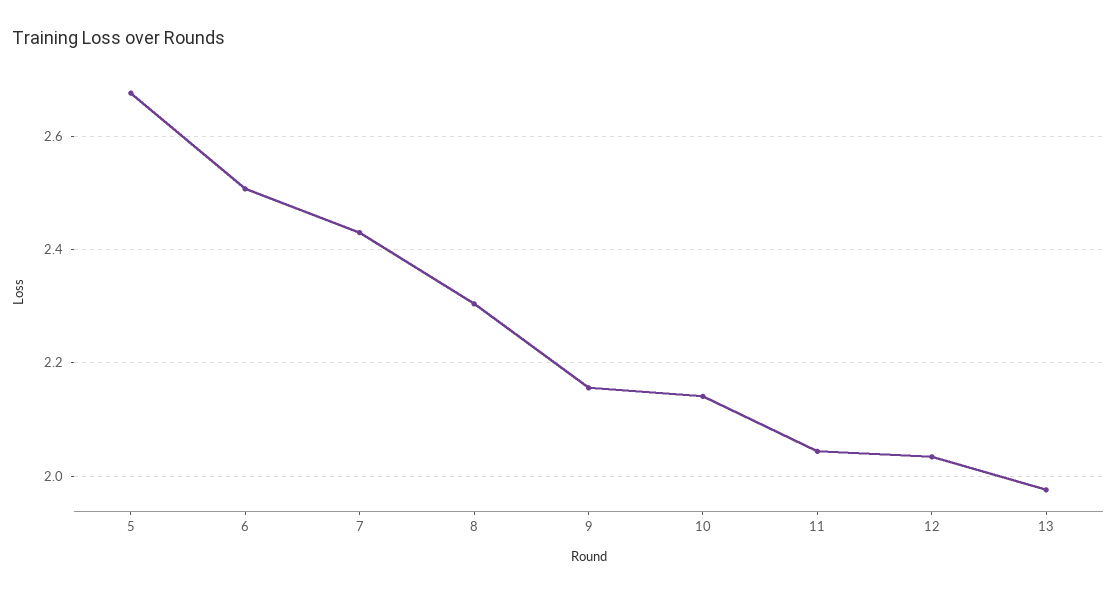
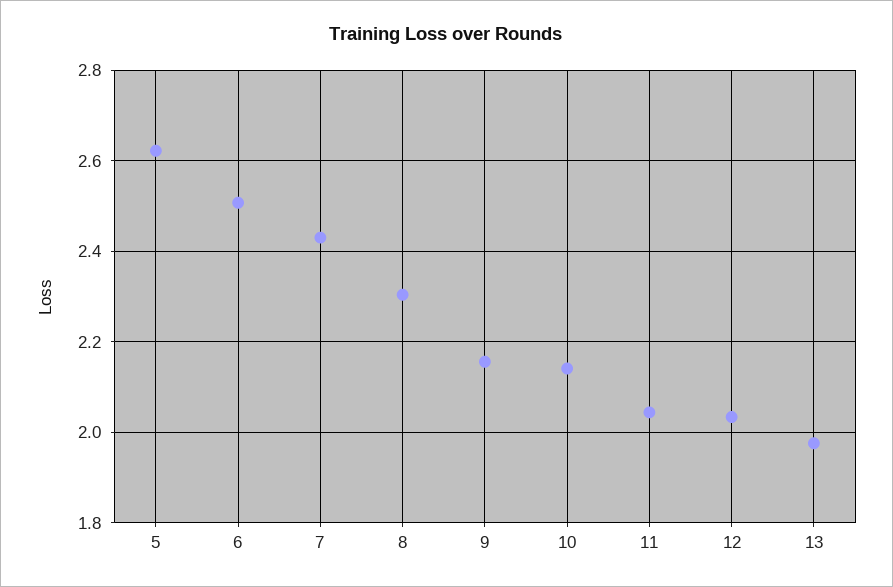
  {
-   "5": 2.68,
+   "5": 2.62,
    "6": 2.5,
    "7": 2.44,
    "8": 2.3,
    "9": 2.16,
    "10": 2.14,
    "11": 2.04,
    "12": 2.04,
    "13": 1.98
  }

